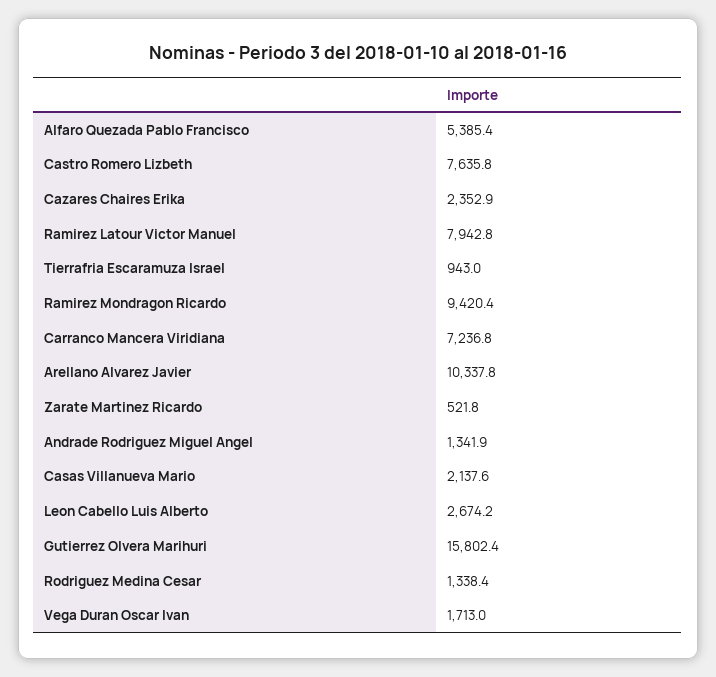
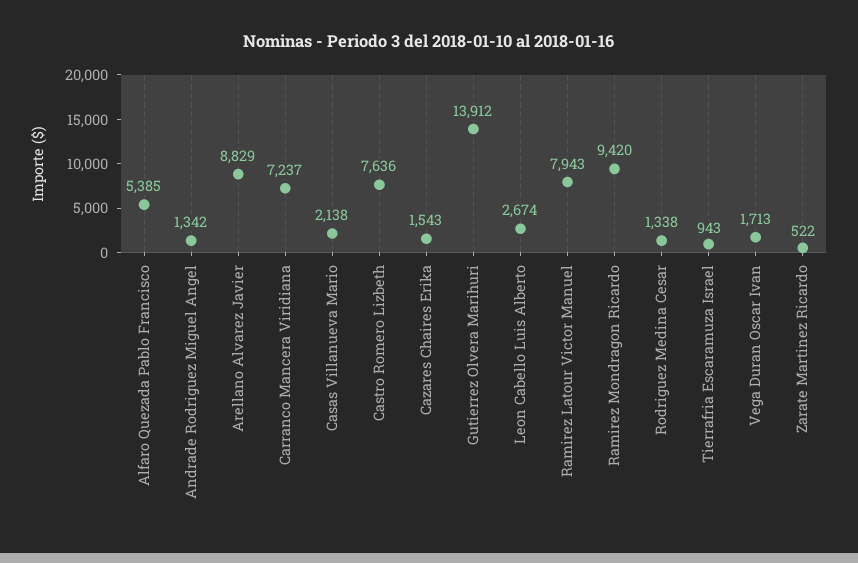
  {
    "Alfaro Quezada Pablo Francisco": 5385.4,
    "Castro Romero Lizbeth": 7635.8,
-   "Cazares Chaires Erika": 2352.9,
+   "Cazares Chaires Erika": 1543,
    "Ramirez Latour Victor Manuel": 7942.8,
    "Tierrafria Escaramuza Israel": 943,
    "Ramirez Mondragon Ricardo": 9420.4,
    "Carranco Mancera Viridiana": 7236.8,
-   "Arellano Alvarez Javier": 10337.8,
+   "Arellano Alvarez Javier": 8829,
    "Zarate Martinez Ricardo": 521.8,
    "Andrade Rodriguez Miguel Angel": 1341.9,
    "Casas Villanueva Mario": 2137.6,
    "Leon Cabello Luis Alberto": 2674.2,
-   "Gutierrez Olvera Marihuri": 15802.4,
+   "Gutierrez Olvera Marihuri": 13912,
    "Rodriguez Medina Cesar": 1338.4,
    "Vega Duran Oscar Ivan": 1713
  }

